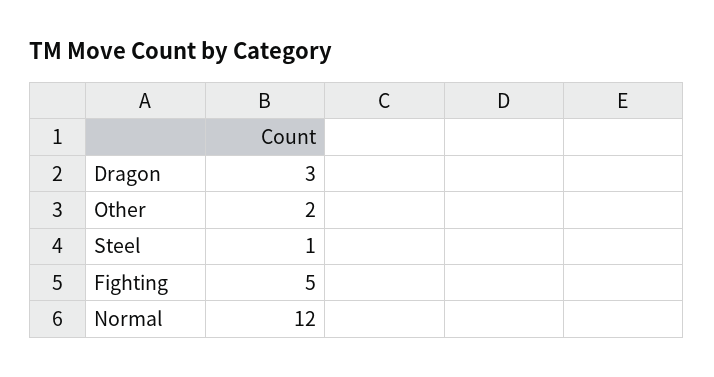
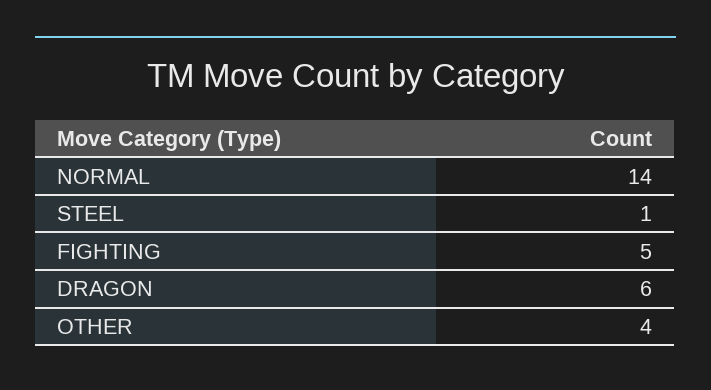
  {
-   "Dragon": 3,
+   "Dragon": 6,
-   "Other": 2,
+   "Other": 4,
    "Steel": 1,
    "Fighting": 5,
-   "Normal": 12
+   "Normal": 14
  }

